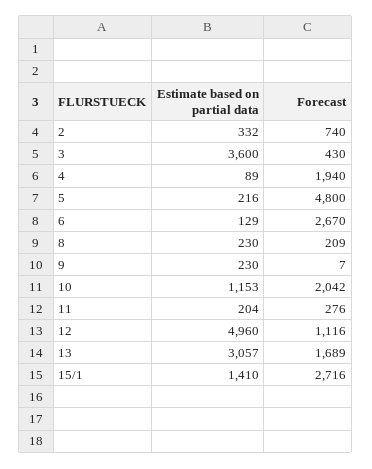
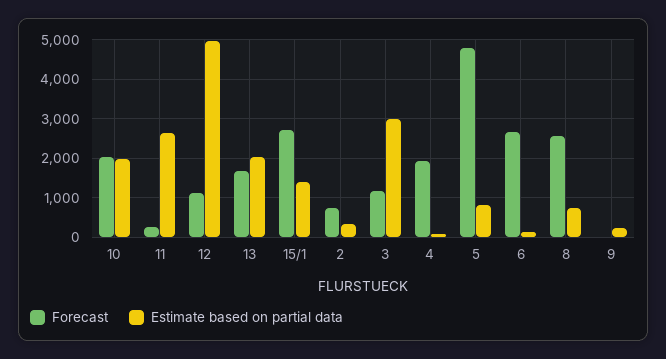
  {
    "Estimate based on partial data": {
      "2": 332,
-     "3": 3600,
+     "3": 3000,
      "4": 89,
-     "5": 216,
+     "5": 800,
      "6": 129,
-     "8": 230,
+     "8": 800,
      "9": 230,
-     "10": 1153,
+     "10": 2000,
-     "11": 204,
+     "11": 2600,
      "12": 4960,
-     "13": 3057,
+     "13": 2000,
      "15/1": 1410
    },
    "Forecast": {
      "2": 740,
-     "3": 430,
+     "3": 1200,
      "4": 1940,
      "5": 4800,
      "6": 2670,
-     "8": 209,
+     "8": 2600,
      "9": 7,
      "10": 2042,
      "11": 276,
      "12": 1116,
      "13": 1689,
      "15/1": 2716
    }
  }

